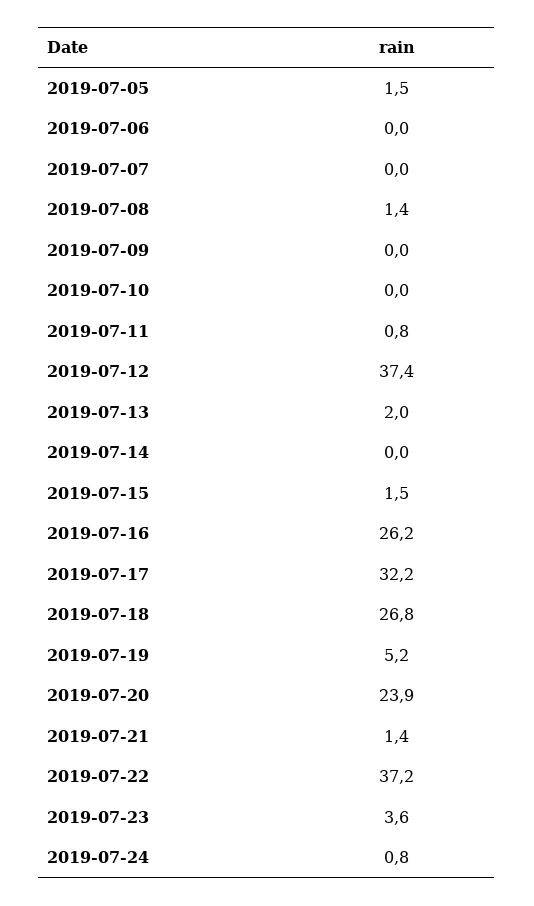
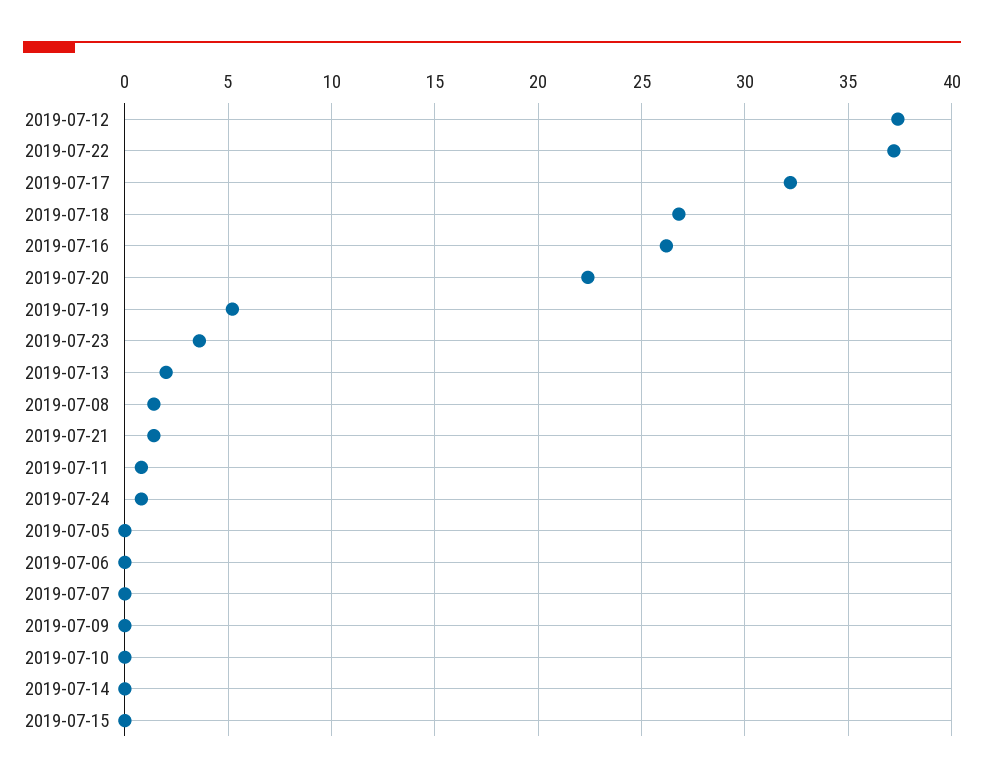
  {
-   "2019-07-05": 1.5,
+   "2019-07-05": 0,
    "2019-07-06": 0,
    "2019-07-07": 0,
    "2019-07-08": 1.4,
    "2019-07-09": 0,
    "2019-07-10": 0,
    "2019-07-11": 0.8,
    "2019-07-12": 37.4,
    "2019-07-13": 2,
    "2019-07-14": 0,
-   "2019-07-15": 1.5,
+   "2019-07-15": 0,
    "2019-07-16": 26.2,
    "2019-07-17": 32.2,
    "2019-07-18": 26.8,
    "2019-07-19": 5.2,
-   "2019-07-20": 23.9,
+   "2019-07-20": 22.5,
    "2019-07-21": 1.4,
    "2019-07-22": 37.2,
    "2019-07-23": 3.6,
    "2019-07-24": 0.8
  }

